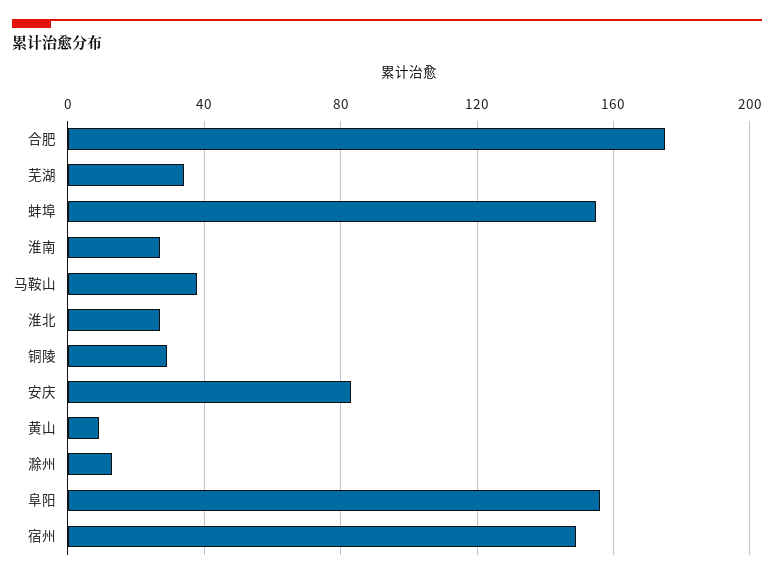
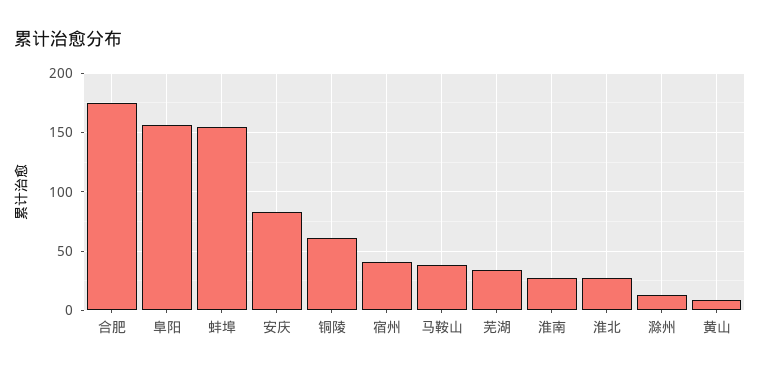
  {
    "合肥": 175,
    "芜湖": 35,
    "蚌埠": 155,
    "淮南": 25,
    "马鞍山": 40,
    "淮北": 25,
-   "铜陵": 30,
+   "铜陵": 60,
    "安庆": 85,
    "黄山": 10,
    "滁州": 15,
    "阜阳": 155,
-   "宿州": 150
+   "宿州": 40
  }

